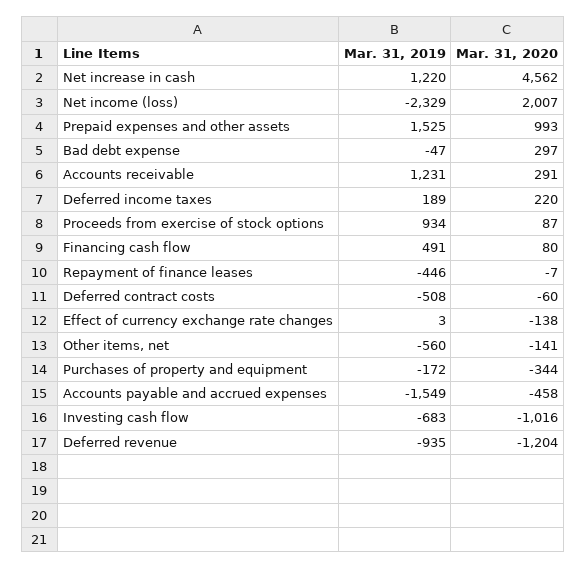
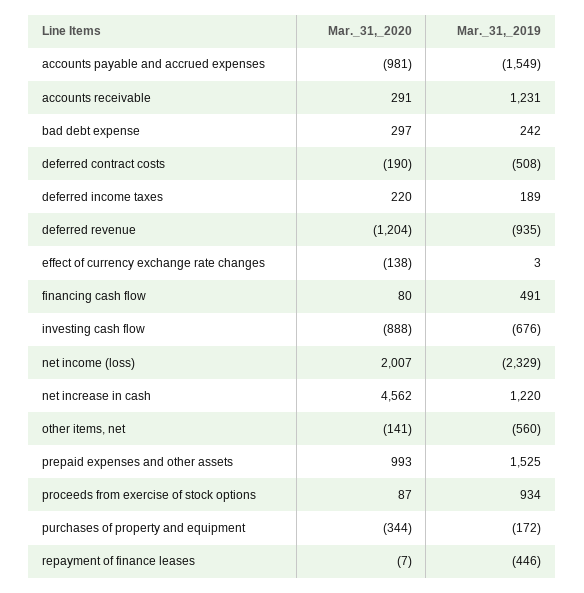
  {
    "Mar. 31, 2019": {
      "Net increase in cash": 1220,
      "Net income (loss)": -2329,
      "Prepaid expenses and other assets": 1525,
-     "Bad debt expense": -47,
+     "Bad debt expense": 242,
      "Accounts receivable": 1231,
      "Deferred income taxes": 189,
      "Proceeds from exercise of stock options": 934,
      "Financing cash flow": 491,
      "Repayment of finance leases": -446,
      "Deferred contract costs": -508,
      "Effect of currency exchange rate changes": 3,
      "Other items, net": -560,
      "Purchases of property and equipment": -172,
      "Accounts payable and accrued expenses": -1549,
-     "Investing cash flow": -683,
+     "Investing cash flow": -676,
      "Deferred revenue": -935
    },
    "Mar. 31, 2020": {
      "Net increase in cash": 4562,
      "Net income (loss)": 2007,
      "Prepaid expenses and other assets": 993,
      "Bad debt expense": 297,
      "Accounts receivable": 291,
      "Deferred income taxes": 220,
      "Proceeds from exercise of stock options": 87,
      "Financing cash flow": 80,
      "Repayment of finance leases": -7,
-     "Deferred contract costs": -60,
+     "Deferred contract costs": -190,
      "Effect of currency exchange rate changes": -138,
      "Other items, net": -141,
      "Purchases of property and equipment": -344,
-     "Accounts payable and accrued expenses": -458,
+     "Accounts payable and accrued expenses": -981,
-     "Investing cash flow": -1016,
+     "Investing cash flow": -888,
      "Deferred revenue": -1204
    }
  }

